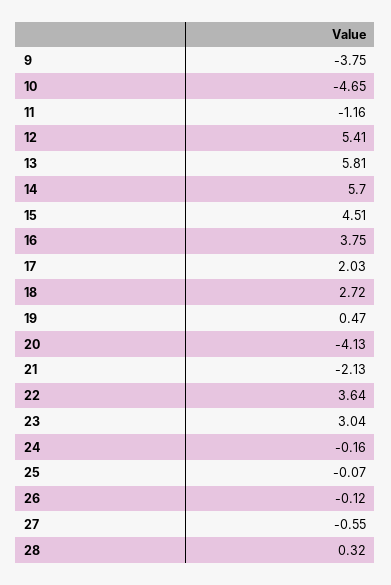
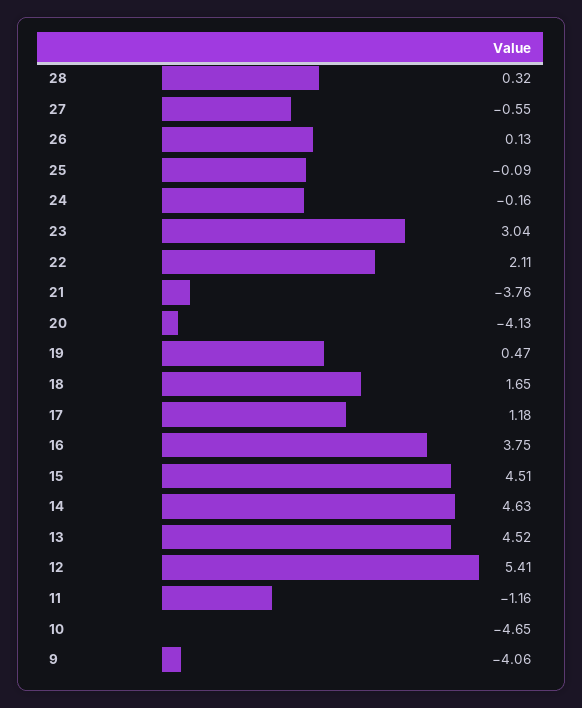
  {
-   "9": -3.75,
+   "9": -4.06,
    "10": -4.65,
    "11": -1.16,
    "12": 5.41,
-   "13": 5.81,
+   "13": 4.52,
-   "14": 5.7,
+   "14": 4.63,
    "15": 4.51,
    "16": 3.75,
-   "17": 2.03,
+   "17": 1.18,
-   "18": 2.72,
+   "18": 1.65,
    "19": 0.47,
    "20": -4.13,
-   "21": -2.13,
+   "21": -3.76,
-   "22": 3.64,
+   "22": 2.11,
    "23": 3.04,
    "24": -0.16,
-   "25": -0.07,
+   "25": -0.09,
-   "26": -0.12,
+   "26": 0.13,
    "27": -0.55,
    "28": 0.32
  }

